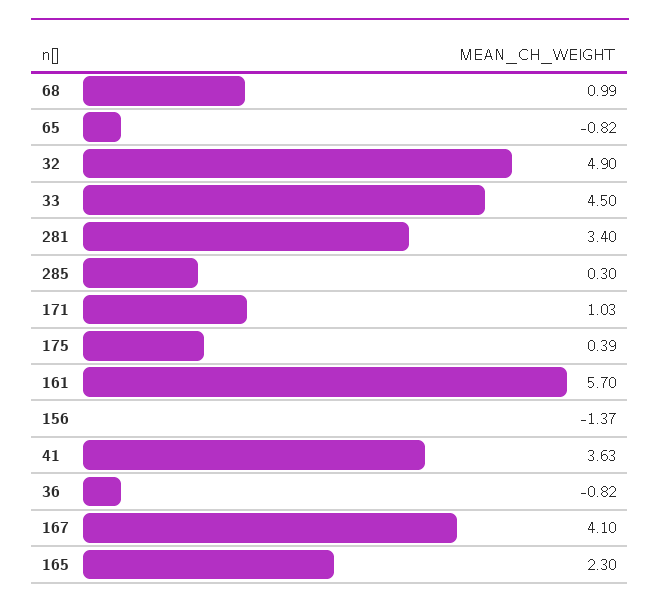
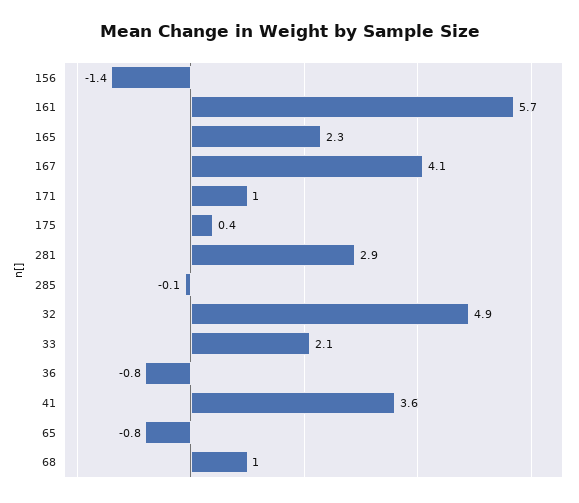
  {
    "68": 0.99,
    "65": -0.82,
    "32": 4.9,
-   "33": 4.5,
+   "33": 2.1,
-   "281": 3.4,
+   "281": 2.9,
-   "285": 0.3,
+   "285": -0.1,
    "171": 1.03,
    "175": 0.39,
    "161": 5.7,
    "156": -1.37,
    "41": 3.63,
    "36": -0.82,
    "167": 4.1,
    "165": 2.3
  }

